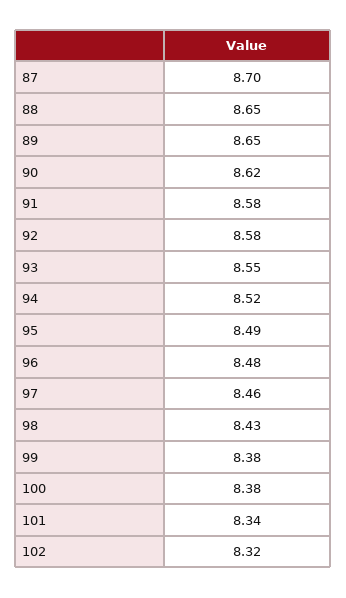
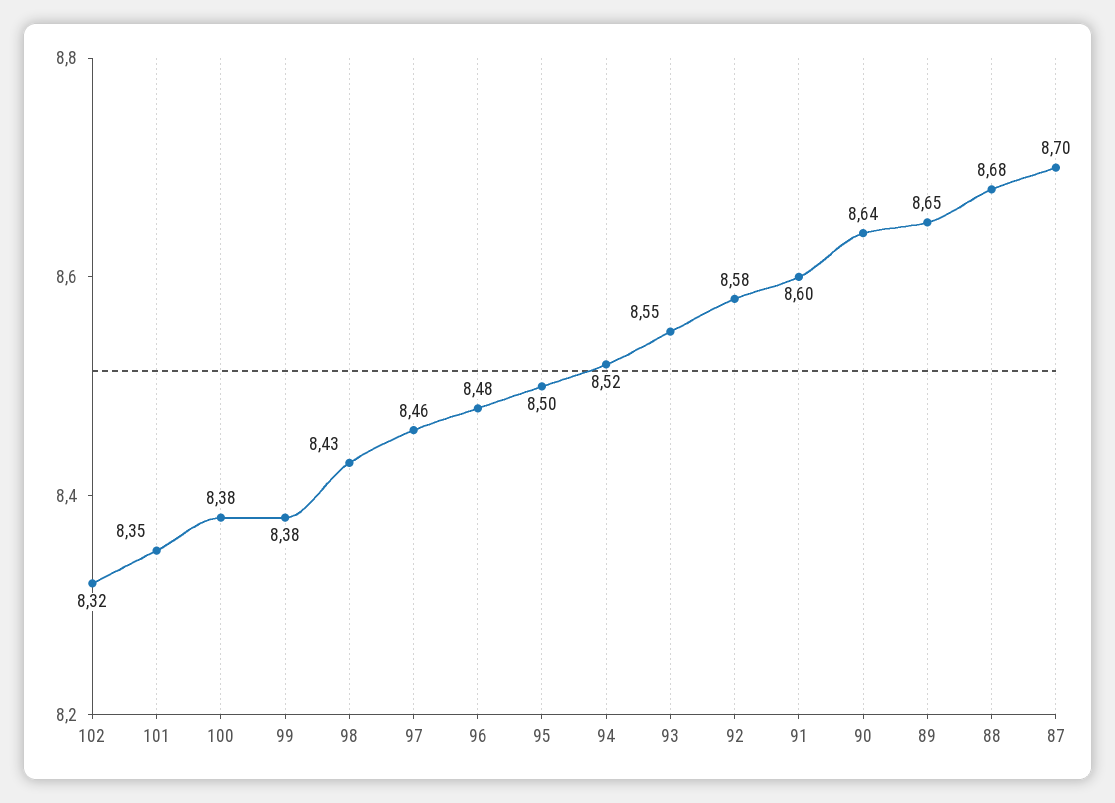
  {
    "87": 8.7,
-   "88": 8.65,
+   "88": 8.68,
    "89": 8.65,
-   "90": 8.62,
+   "90": 8.64,
-   "91": 8.58,
+   "91": 8.6,
    "92": 8.58,
    "93": 8.55,
    "94": 8.52,
-   "95": 8.49,
+   "95": 8.5,
    "96": 8.48,
    "97": 8.46,
    "98": 8.43,
    "99": 8.38,
    "100": 8.38,
-   "101": 8.34,
+   "101": 8.35,
    "102": 8.32
  }

